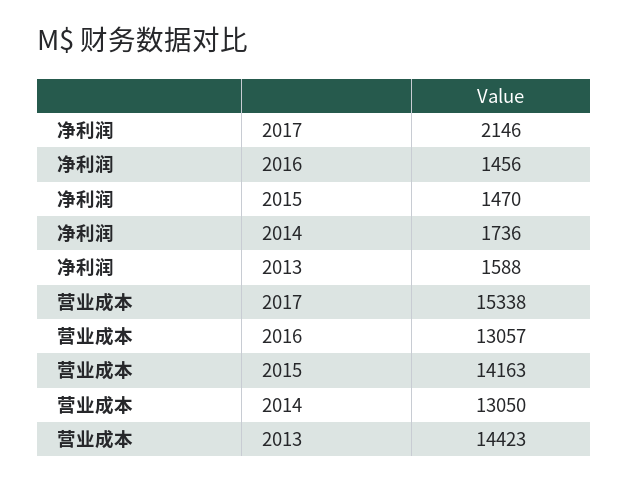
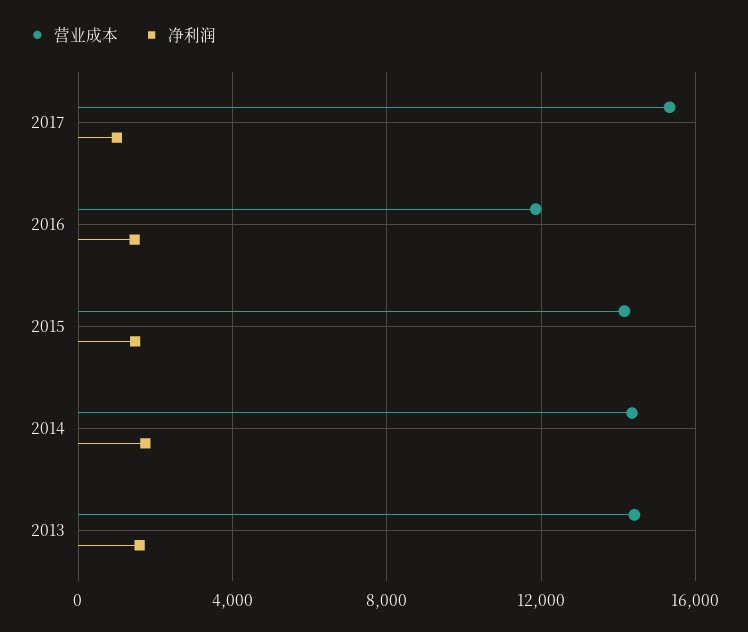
  {
    "净利润": {
-     "2017": 2146,
+     "2017": 1000,
      "2016": 1456,
      "2015": 1470,
      "2014": 1736,
      "2013": 1588
    },
    "营业成本": {
      "2017": 15338,
-     "2016": 13057,
+     "2016": 12000,
      "2015": 14163,
-     "2014": 13050,
+     "2014": 14500,
      "2013": 14423
    }
  }

